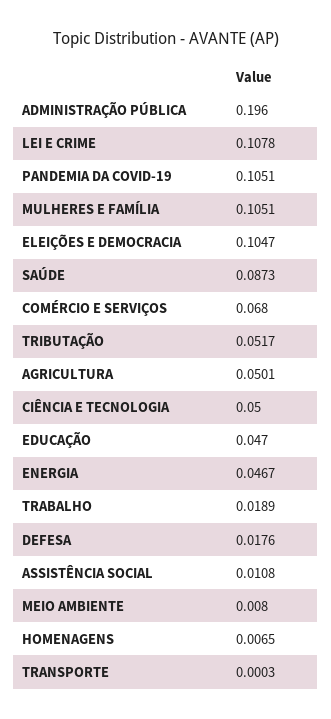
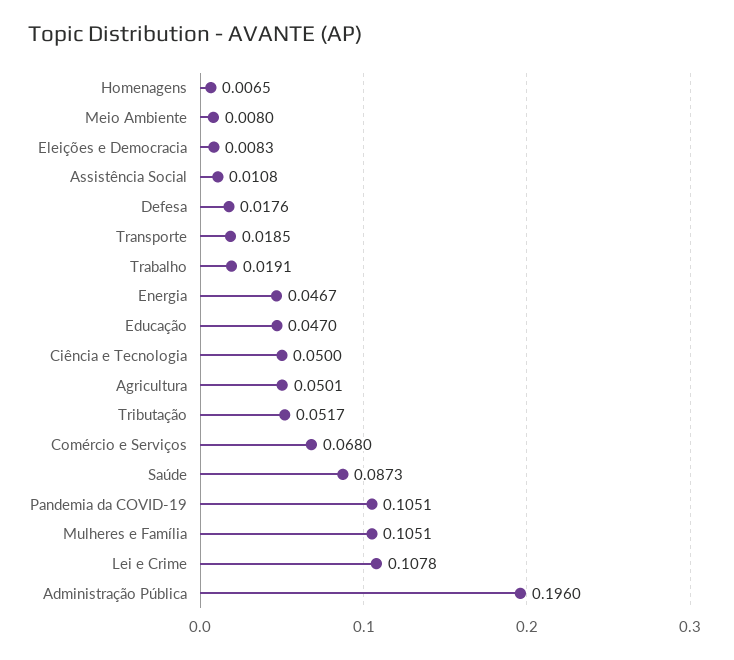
  {
    "ADMINISTRAÇÃO PÚBLICA": 0.196,
    "LEI E CRIME": 0.1078,
    "PANDEMIA DA COVID-19": 0.1051,
    "MULHERES E FAMÍLIA": 0.1051,
-   "ELEIÇÕES E DEMOCRACIA": 0.1047,
+   "ELEIÇÕES E DEMOCRACIA": 0.0083,
    "SAÚDE": 0.0873,
    "COMÉRCIO E SERVIÇOS": 0.068,
    "TRIBUTAÇÃO": 0.0517,
    "AGRICULTURA": 0.0501,
    "CIÊNCIA E TECNOLOGIA": 0.05,
    "EDUCAÇÃO": 0.047,
    "ENERGIA": 0.0467,
-   "TRABALHO": 0.0189,
+   "TRABALHO": 0.0191,
    "DEFESA": 0.0176,
    "ASSISTÊNCIA SOCIAL": 0.0108,
    "MEIO AMBIENTE": 0.008,
    "HOMENAGENS": 0.0065,
-   "TRANSPORTE": 0.0003
+   "TRANSPORTE": 0.0185
  }

